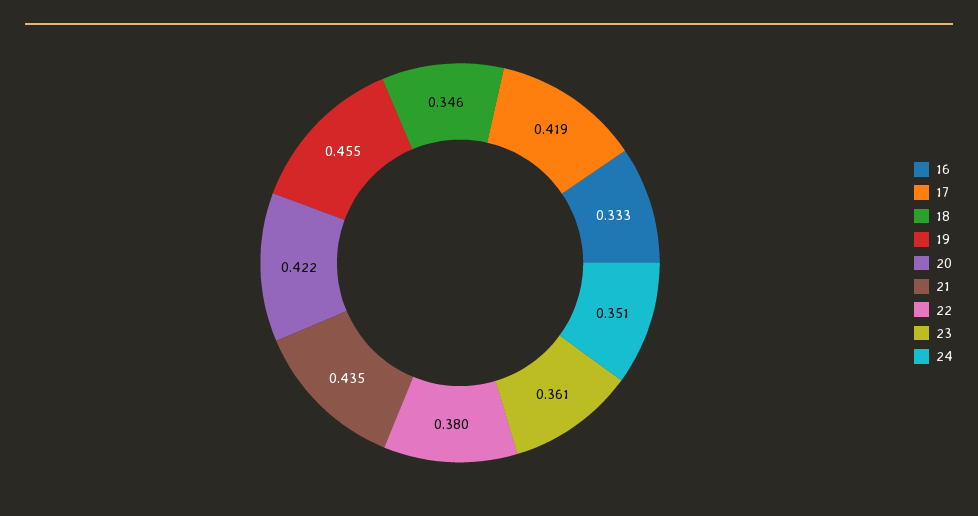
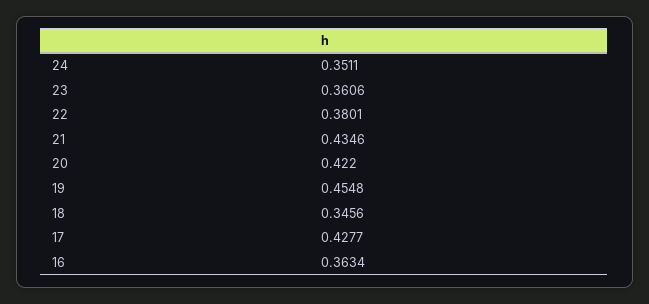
  {
-   "16": 0.333,
+   "16": 0.3634,
-   "17": 0.419,
+   "17": 0.4277,
    "18": 0.3456,
    "19": 0.4548,
    "20": 0.422,
    "21": 0.4346,
    "22": 0.3801,
    "23": 0.3606,
    "24": 0.3511
  }

